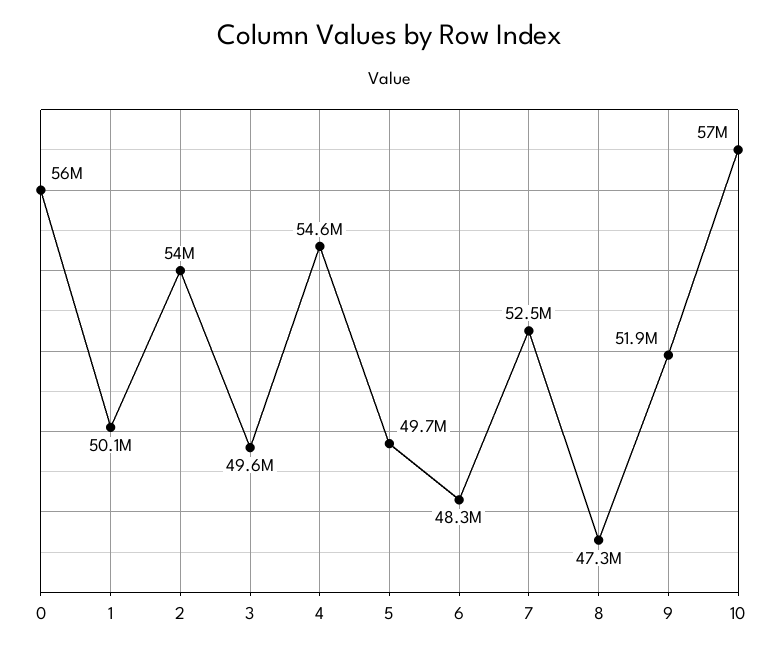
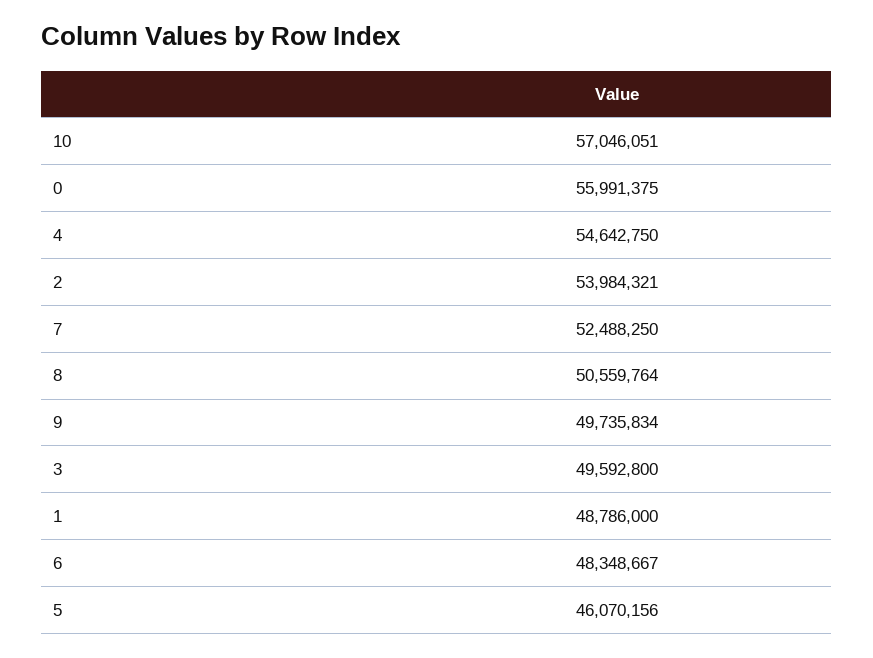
  {
    "0": 55991375,
-   "1": 50100000,
+   "1": 48786000,
    "2": 53984321,
    "3": 49592800,
    "4": 54642750,
-   "5": 49700000,
+   "5": 46070156,
    "6": 48348667,
    "7": 52488250,
-   "8": 47300000,
+   "8": 50559764,
-   "9": 51900000,
+   "9": 49735834,
    "10": 57046051
  }

